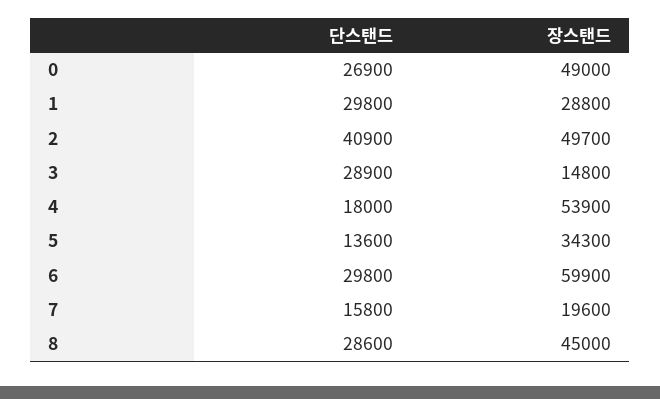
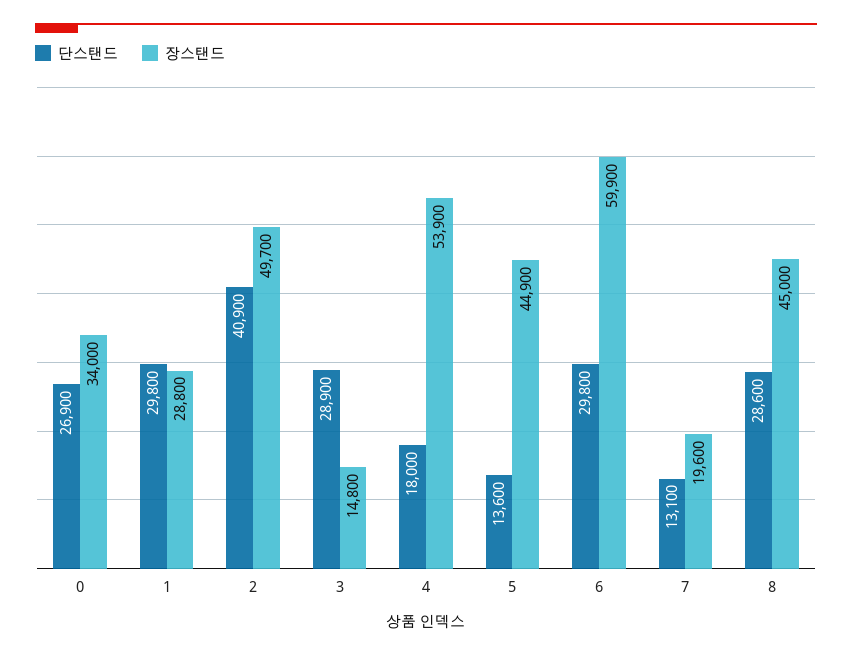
  {
    "단스탠드": {
      "0": 26900,
      "1": 29800,
      "2": 40900,
      "3": 28900,
      "4": 18000,
      "5": 13600,
      "6": 29800,
-     "7": 15800,
+     "7": 13100,
      "8": 28600
    },
    "장스탠드": {
-     "0": 49000,
+     "0": 34000,
      "1": 28800,
      "2": 49700,
      "3": 14800,
      "4": 53900,
-     "5": 34300,
+     "5": 44900,
      "6": 59900,
      "7": 19600,
      "8": 45000
    }
  }

